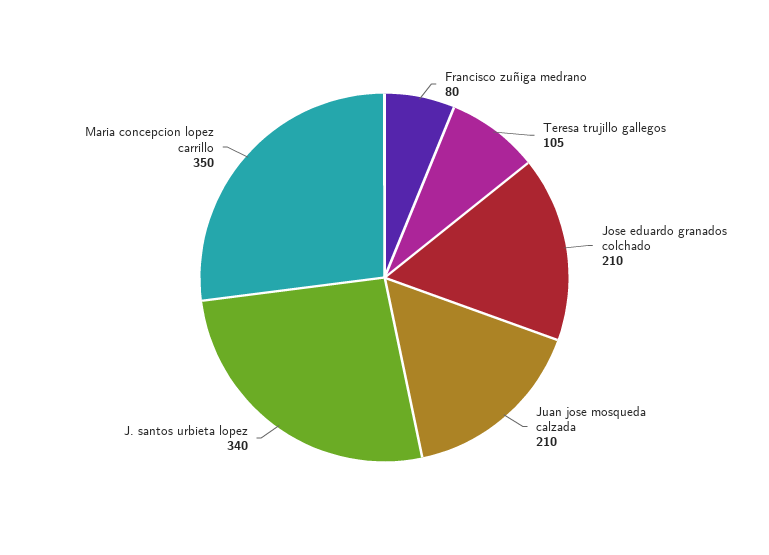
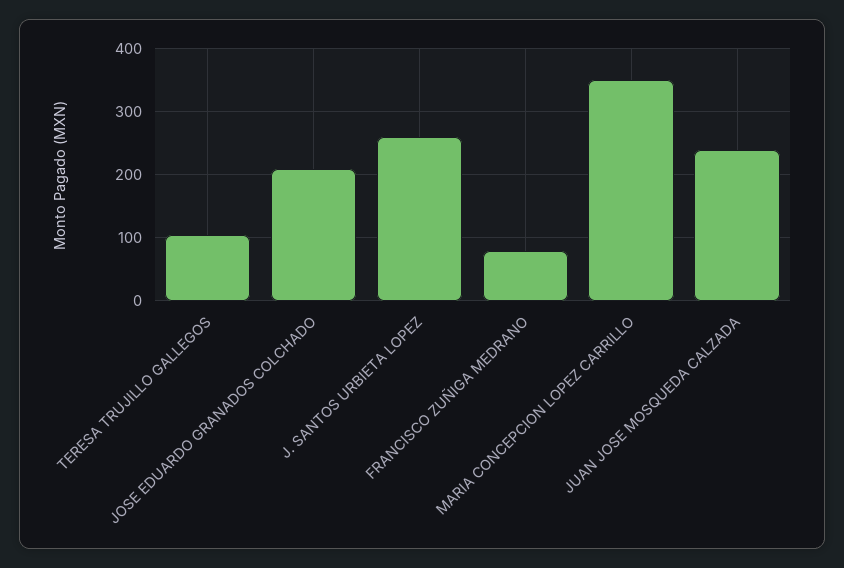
  {
    "Francisco zuñiga medrano": 80,
    "Teresa trujillo gallegos": 105,
    "Jose eduardo granados colchado": 210,
-   "Juan jose mosqueda calzada": 210,
+   "Juan jose mosqueda calzada": 240,
-   "J. santos urbieta lopez": 340,
+   "J. santos urbieta lopez": 260,
    "Maria concepcion lopez carrillo": 350
  }

